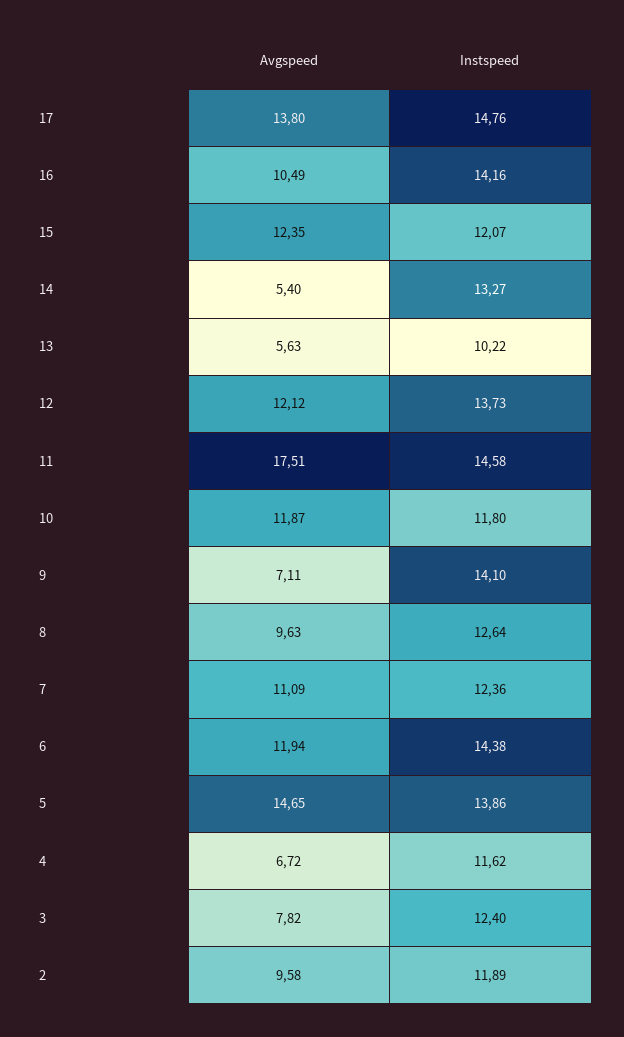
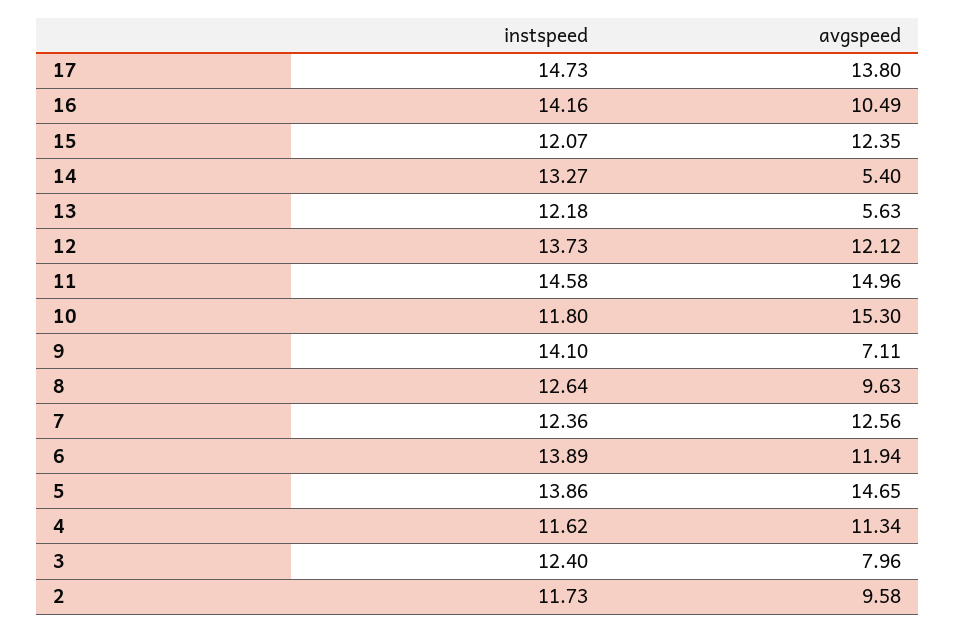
  {
    "Avgspeed": {
      "17": 13.8,
      "16": 10.49,
      "15": 12.35,
      "14": 5.4,
      "13": 5.63,
      "12": 12.12,
-     "11": 17.51,
+     "11": 14.96,
-     "10": 11.87,
+     "10": 15.3,
      "9": 7.11,
      "8": 9.63,
-     "7": 11.09,
+     "7": 12.56,
      "6": 11.94,
      "5": 14.65,
-     "4": 6.72,
+     "4": 11.34,
-     "3": 7.82,
+     "3": 7.96,
      "2": 9.58
    },
    "Instspeed": {
-     "17": 14.76,
+     "17": 14.73,
      "16": 14.16,
      "15": 12.07,
      "14": 13.27,
-     "13": 10.22,
+     "13": 12.18,
      "12": 13.73,
      "11": 14.58,
      "10": 11.8,
      "9": 14.1,
      "8": 12.64,
      "7": 12.36,
-     "6": 14.38,
+     "6": 13.89,
      "5": 13.86,
      "4": 11.62,
      "3": 12.4,
-     "2": 11.89
+     "2": 11.73
    }
  }

